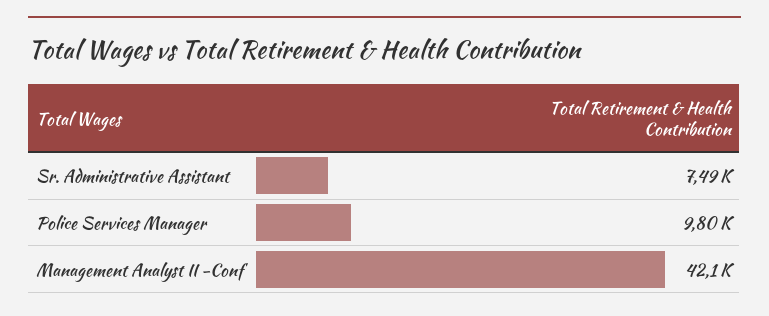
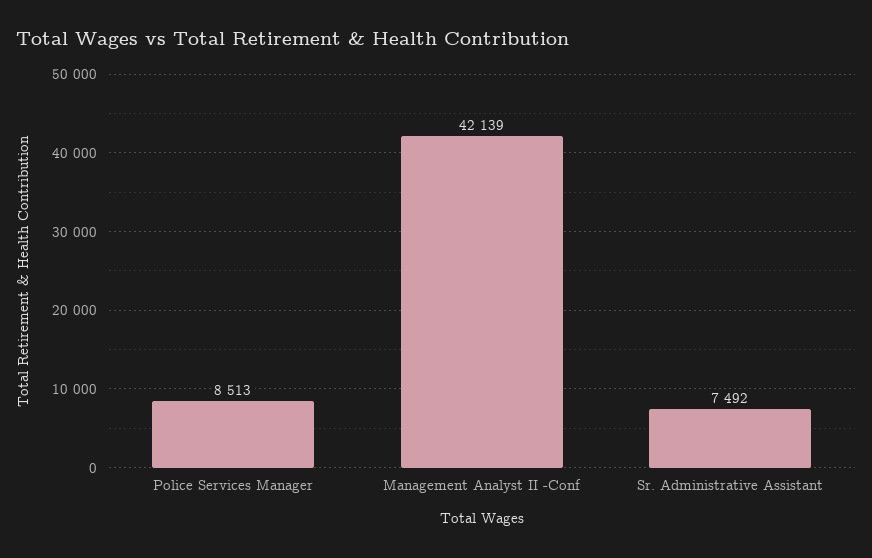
  {
    "Sr. Administrative Assistant": 7492,
-   "Police Services Manager": 9800,
+   "Police Services Manager": 8513,
    "Management Analyst II -Conf": 42139
  }

